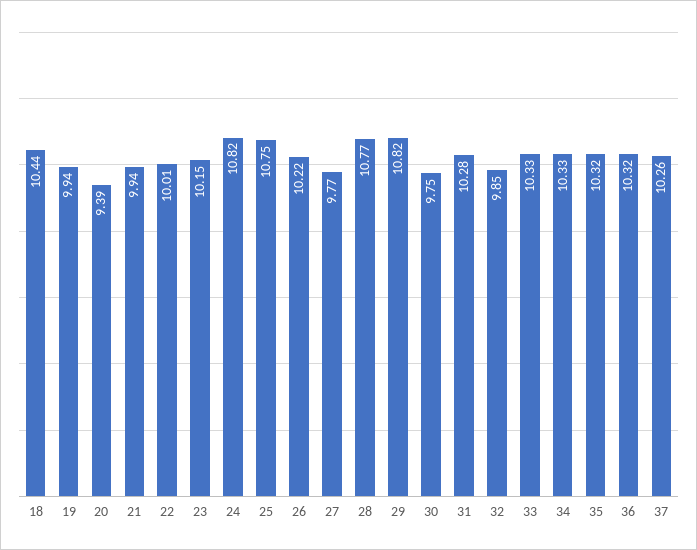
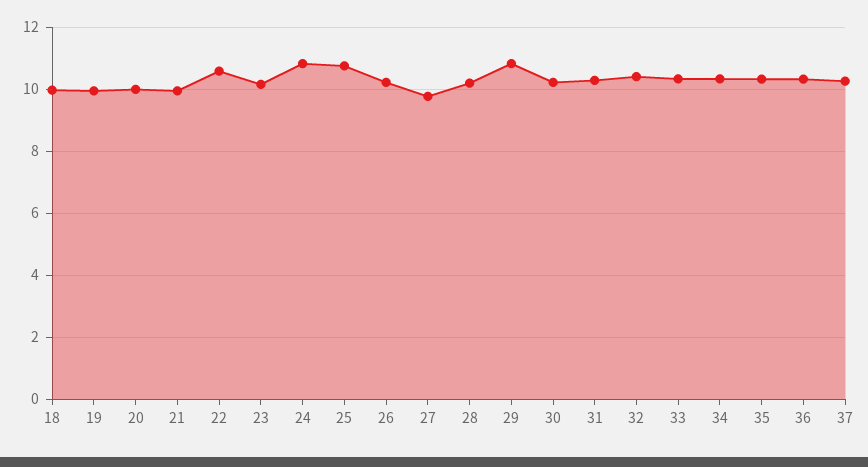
  {
-   "18": 10.44,
+   "18": 10,
    "19": 9.94,
-   "20": 9.39,
+   "20": 10,
    "21": 9.94,
-   "22": 10.01,
+   "22": 10.6,
    "23": 10.15,
    "24": 10.82,
    "25": 10.75,
    "26": 10.22,
    "27": 9.77,
-   "28": 10.77,
+   "28": 10.2,
    "29": 10.82,
-   "30": 9.75,
+   "30": 10.2,
    "31": 10.28,
-   "32": 9.85,
+   "32": 10.4,
    "33": 10.33,
    "34": 10.33,
    "35": 10.32,
    "36": 10.32,
    "37": 10.26
  }

